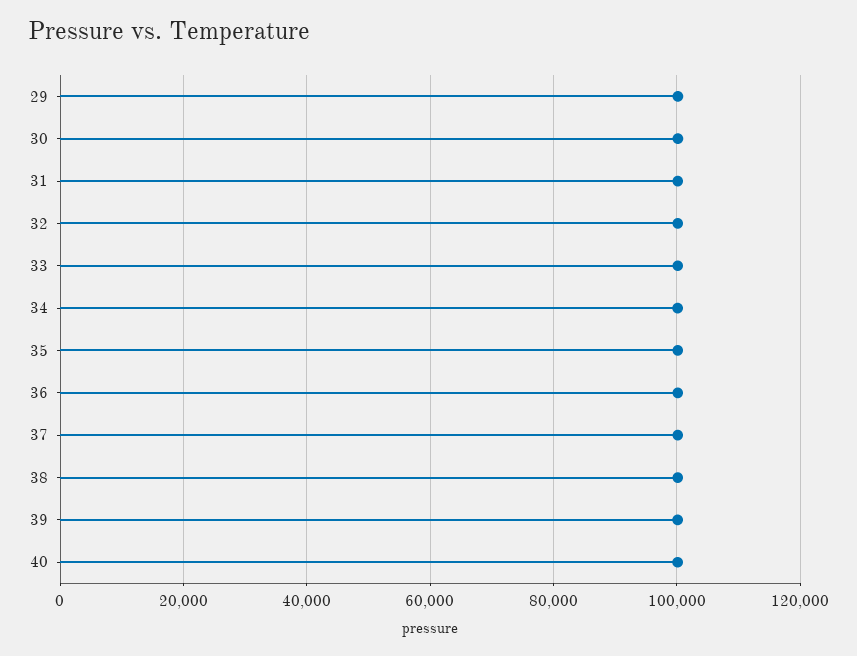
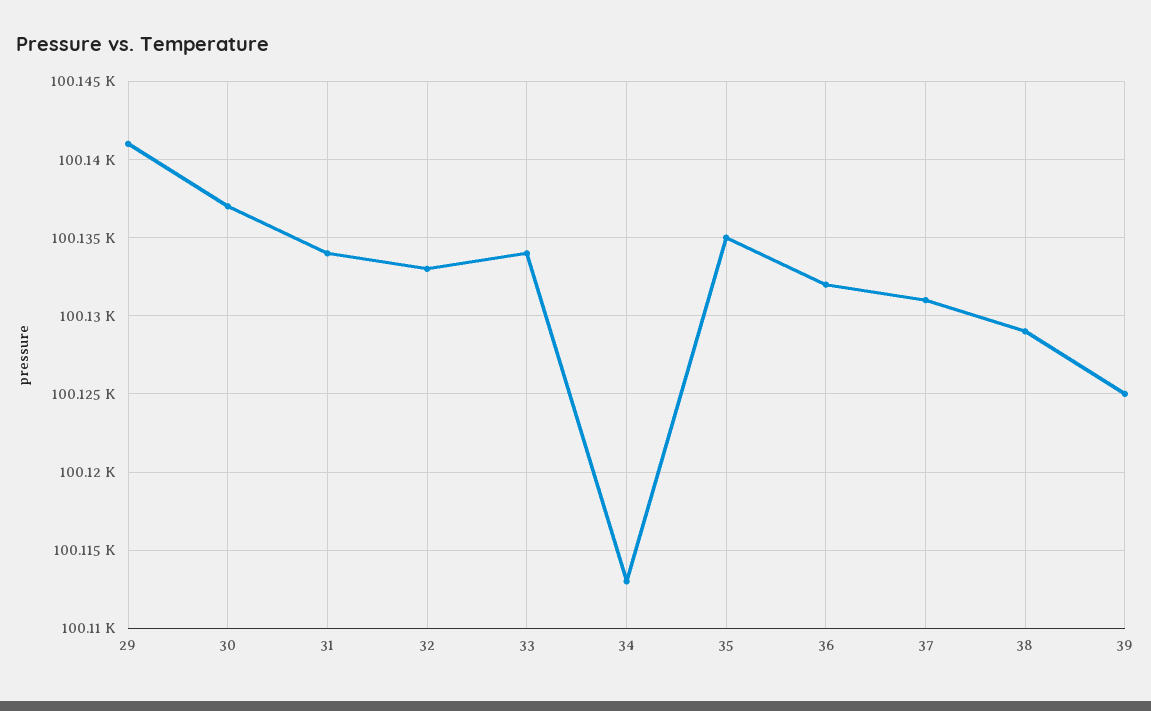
  {
    "29": 100141,
    "30": 100137,
    "31": 100134,
    "32": 100133,
    "33": 100134,
    "34": 100113,
    "35": 100135,
    "36": 100132,
    "37": 100131,
    "38": 100129,
-   "39": 100125,
+   "39": 100125
-   "40": 100000
  }

